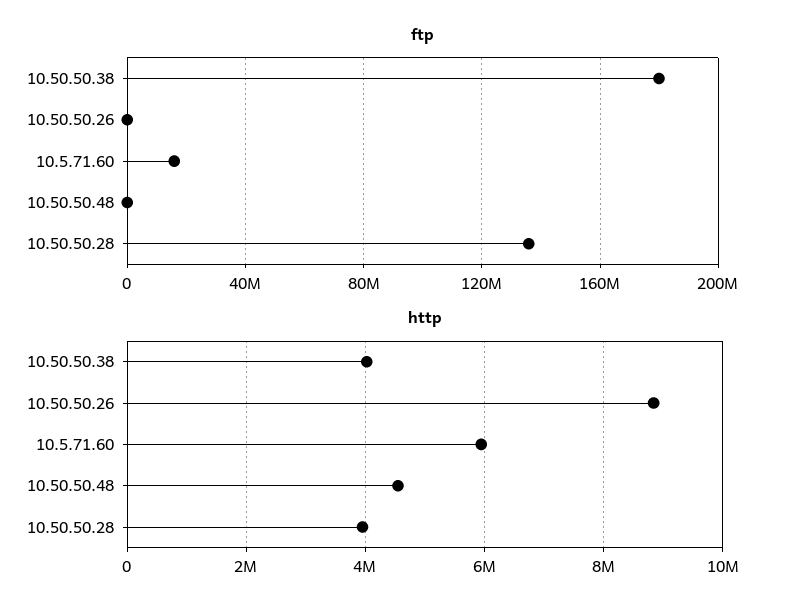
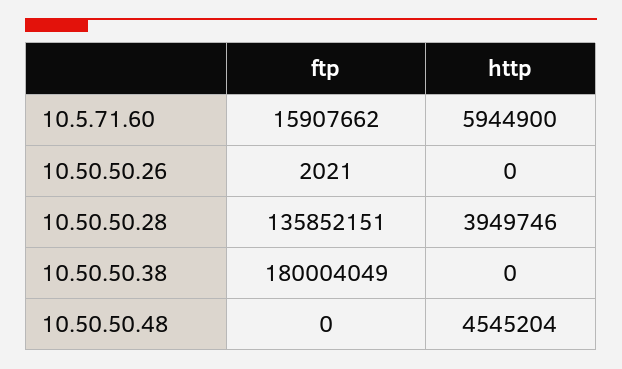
  {
    "ftp": {
      "10.50.50.38": 180004049,
      "10.50.50.26": 2021,
      "10.5.71.60": 15907662,
      "10.50.50.48": 0,
      "10.50.50.28": 135852151
    },
    "http": {
-     "10.50.50.38": 4000000,
+     "10.50.50.38": 0,
-     "10.50.50.26": 8800000,
+     "10.50.50.26": 0,
      "10.5.71.60": 5944900,
      "10.50.50.48": 4545204,
      "10.50.50.28": 3949746
    }
  }

